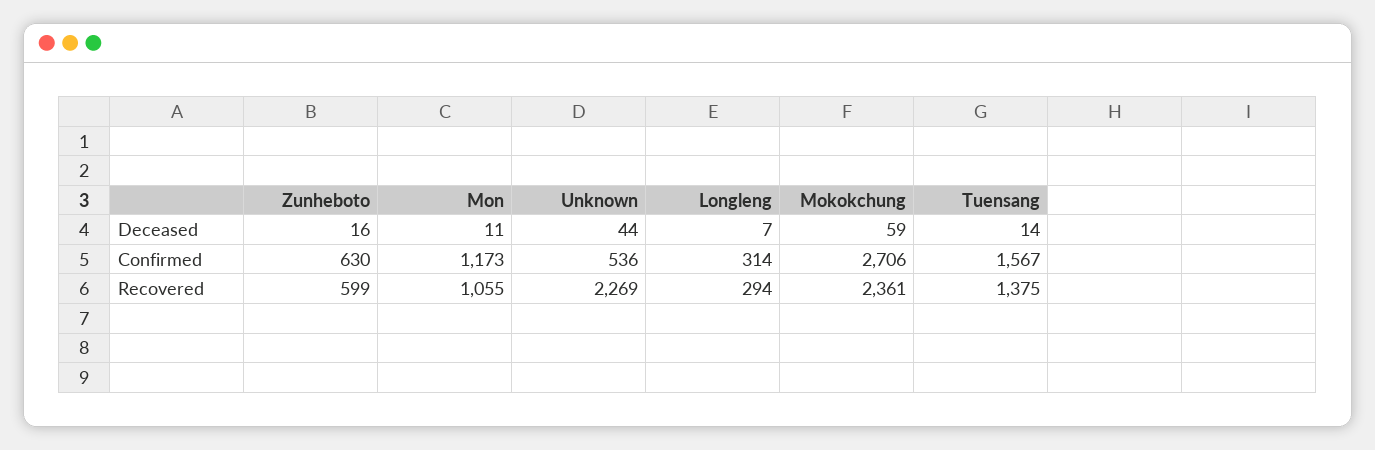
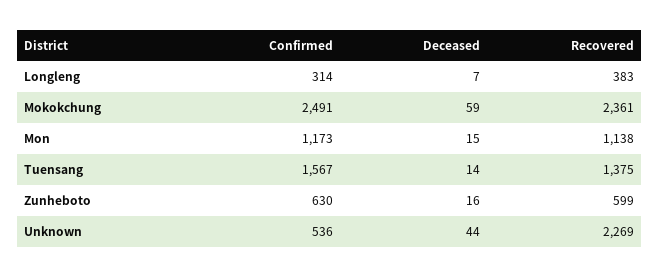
  {
    "Zunheboto": {
      "Deceased": 16,
      "Confirmed": 630,
      "Recovered": 599
    },
    "Mon": {
-     "Deceased": 11,
+     "Deceased": 15,
      "Confirmed": 1173,
-     "Recovered": 1055
+     "Recovered": 1138
    },
    "Unknown": {
      "Deceased": 44,
      "Confirmed": 536,
      "Recovered": 2269
    },
    "Longleng": {
      "Deceased": 7,
      "Confirmed": 314,
-     "Recovered": 294
+     "Recovered": 383
    },
    "Mokokchung": {
      "Deceased": 59,
-     "Confirmed": 2706,
+     "Confirmed": 2491,
      "Recovered": 2361
    },
    "Tuensang": {
      "Deceased": 14,
      "Confirmed": 1567,
      "Recovered": 1375
    }
  }

